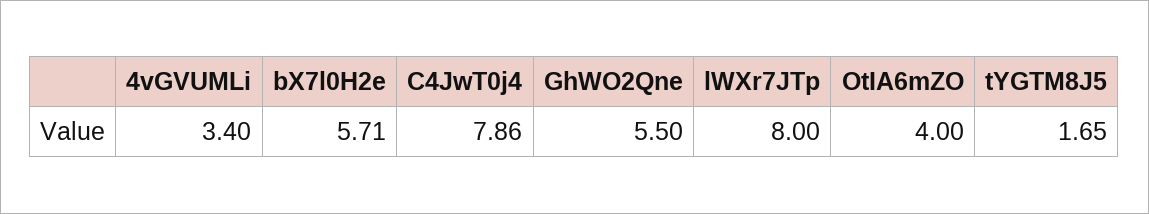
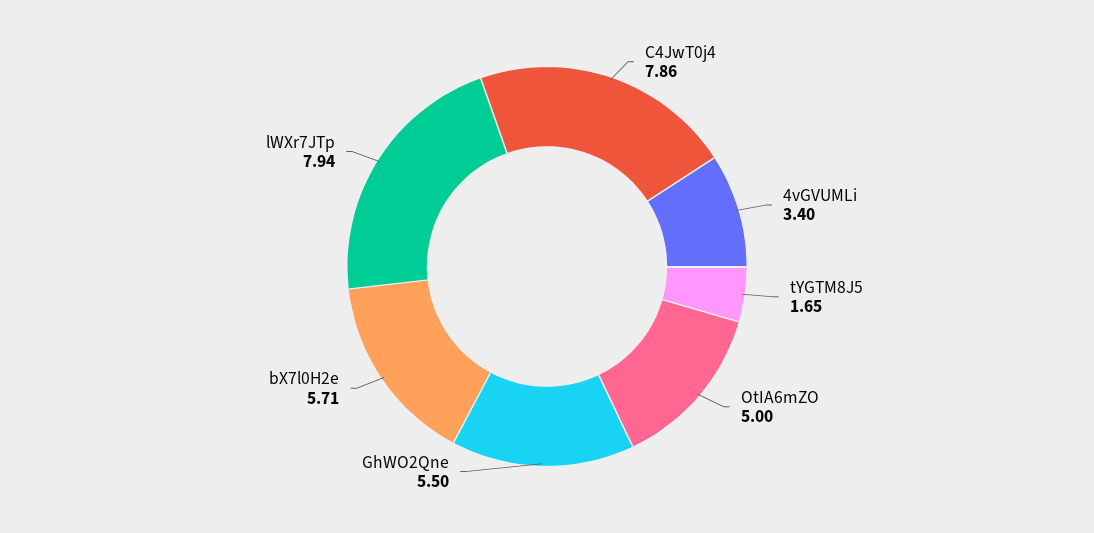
  {
    "4vGVUMLi": 3.4,
    "bX7l0H2e": 5.71,
    "C4JwT0j4": 7.86,
    "GhWO2Qne": 5.5,
-   "lWXr7JTp": 8,
+   "lWXr7JTp": 7.94,
-   "OtIA6mZO": 4,
+   "OtIA6mZO": 5,
    "tYGTM8J5": 1.65
  }

